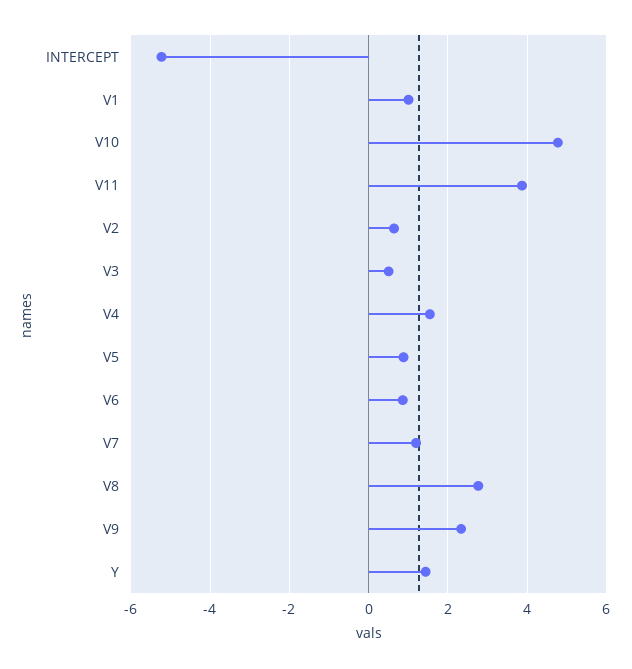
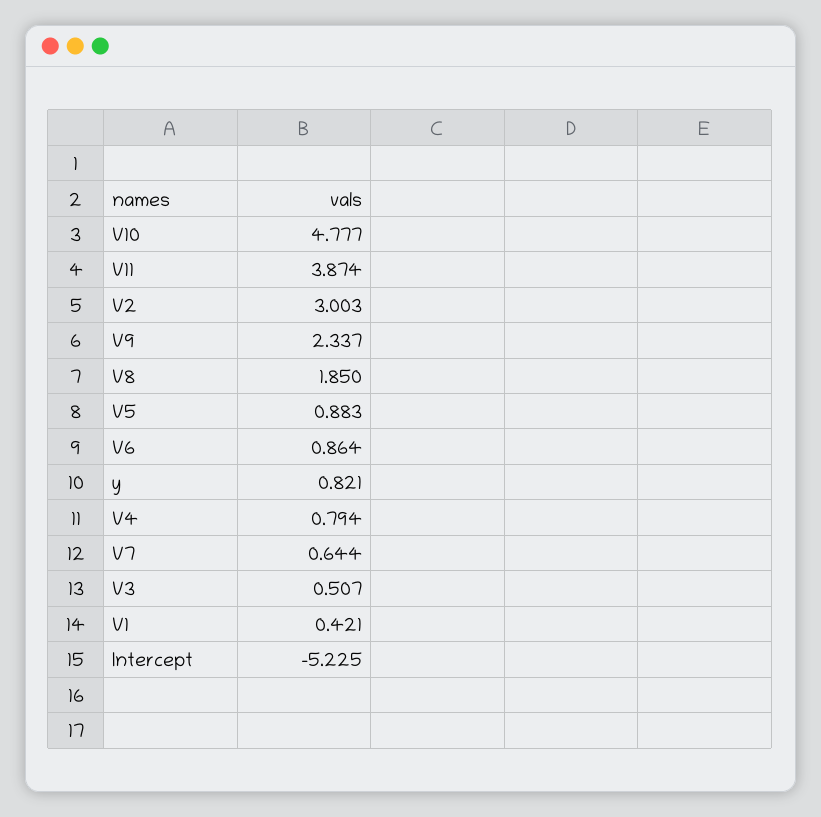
  {
    "INTERCEPT": -5.225,
-   "V1": 1,
+   "V1": 0.421,
    "V10": 4.777,
    "V11": 3.874,
-   "V2": 0.6,
+   "V2": 3.003,
    "V3": 0.507,
-   "V4": 1.6,
+   "V4": 0.794,
    "V5": 0.883,
    "V6": 0.864,
-   "V7": 1.2,
+   "V7": 0.644,
-   "V8": 2.8,
+   "V8": 1.85,
    "V9": 2.337,
-   "Y": 1.4
+   "Y": 0.821
  }

